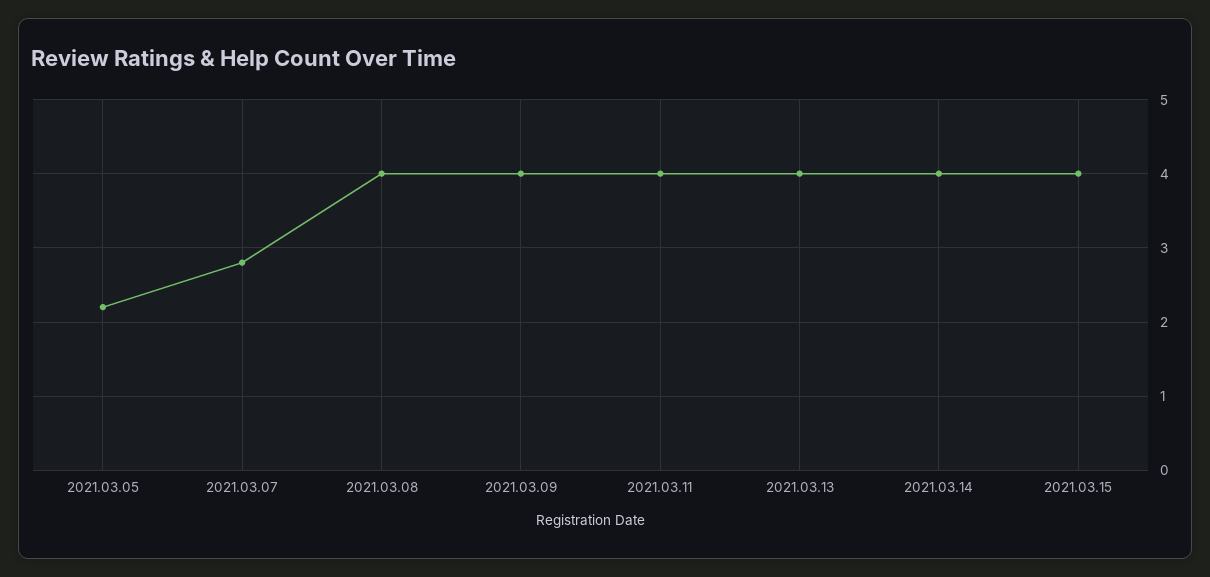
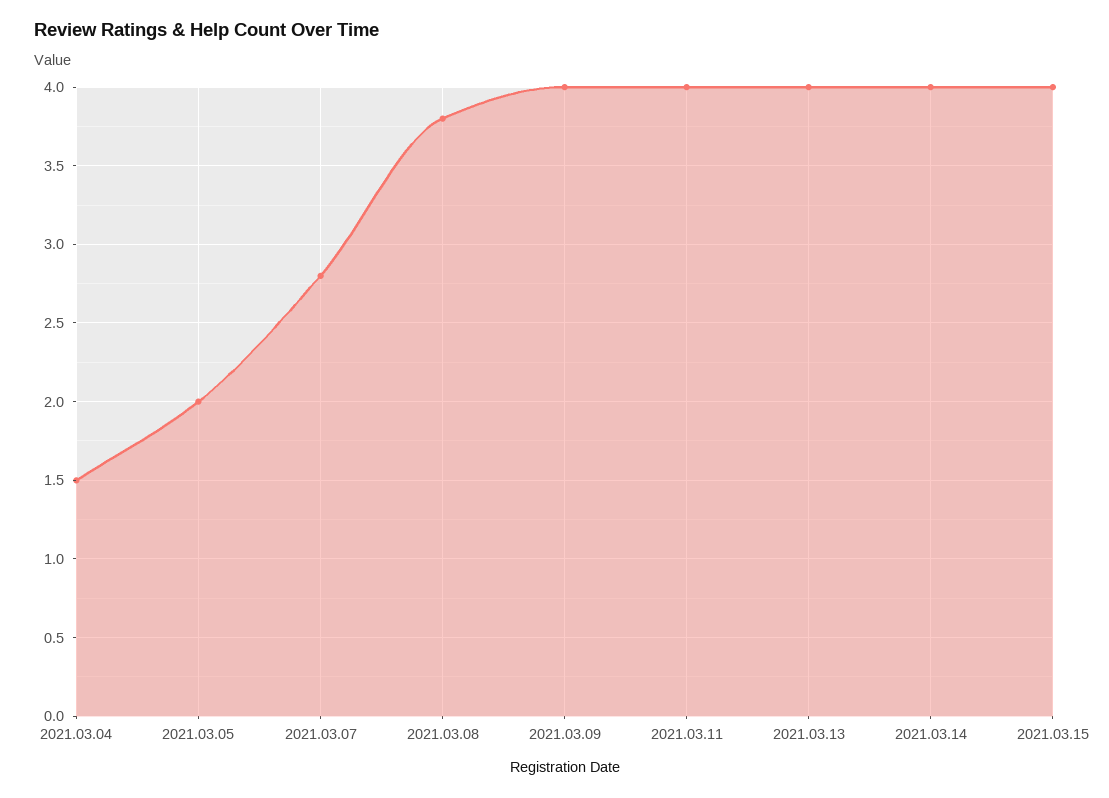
  {
-   "2021.03.05": 2.2,
+   "2021.03.05": 2,
    "2021.03.07": 2.8,
-   "2021.03.08": 4,
+   "2021.03.08": 3.8,
    "2021.03.09": 4,
    "2021.03.11": 4,
    "2021.03.13": 4,
    "2021.03.14": 4,
-   "2021.03.15": 4
+   "2021.03.15": 4,
+   "2021.03.04": 1.5
  }

